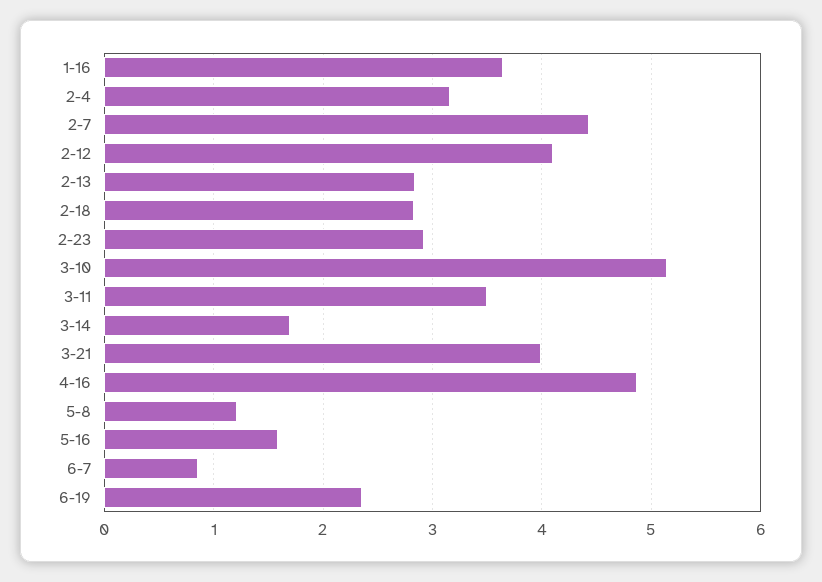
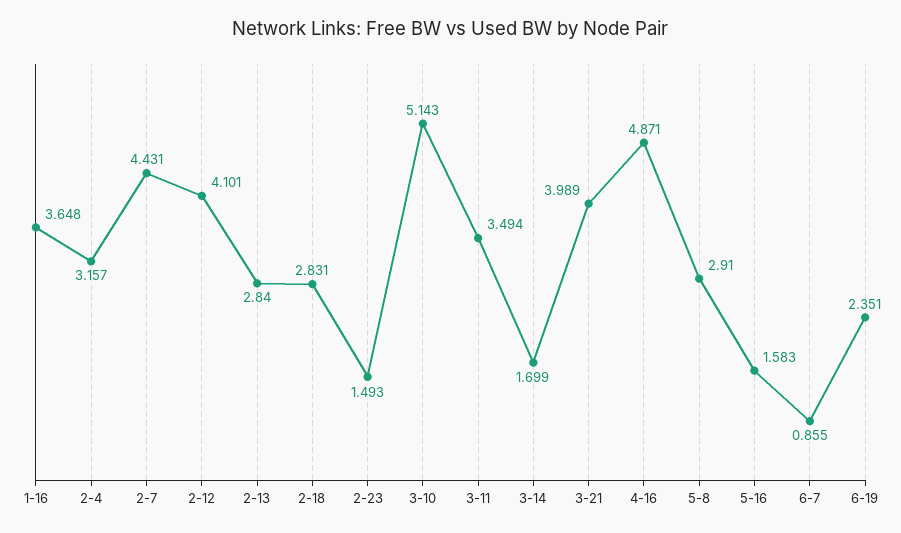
  {
    "1-16": 3.648,
    "2-4": 3.157,
    "2-7": 4.431,
    "2-12": 4.101,
    "2-13": 2.84,
    "2-18": 2.831,
-   "2-23": 2.9,
+   "2-23": 1.493,
    "3-10": 5.143,
    "3-11": 3.494,
    "3-14": 1.699,
    "3-21": 3.989,
    "4-16": 4.871,
-   "5-8": 1.2,
+   "5-8": 2.91,
    "5-16": 1.583,
    "6-7": 0.855,
    "6-19": 2.351
  }

